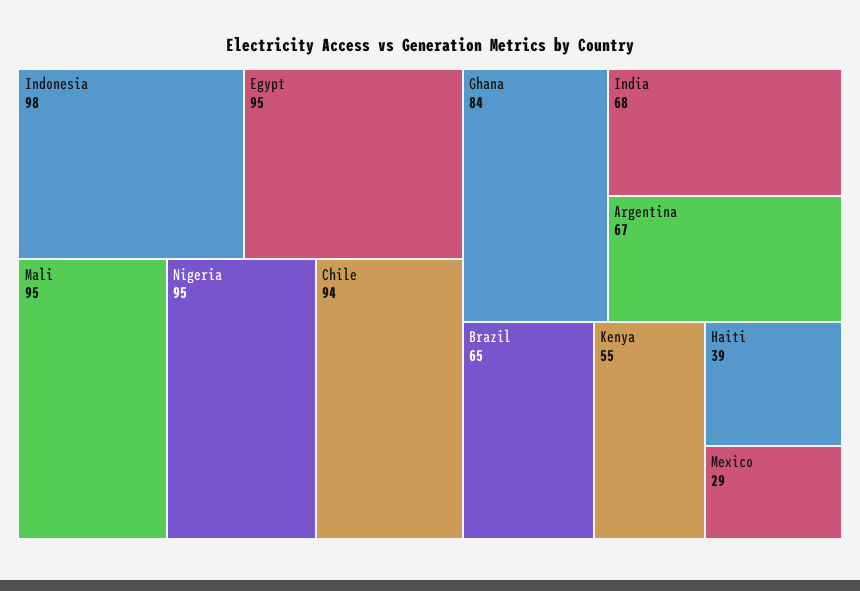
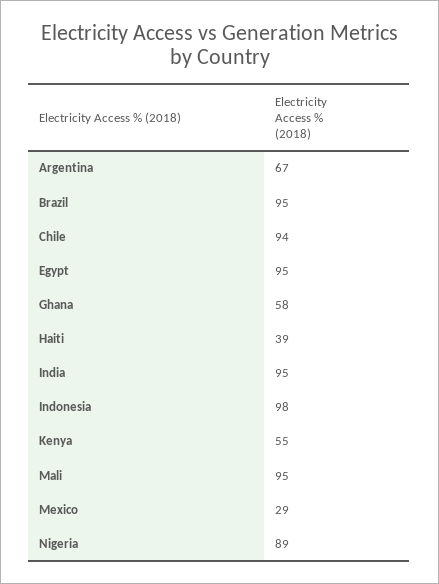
  {
    "Indonesia": 98,
    "Egypt": 95,
    "Mali": 95,
-   "Nigeria": 95,
+   "Nigeria": 89,
    "Chile": 94,
-   "Ghana": 84,
+   "Ghana": 58,
-   "India": 68,
+   "India": 95,
    "Argentina": 67,
-   "Brazil": 65,
+   "Brazil": 95,
    "Kenya": 55,
    "Haiti": 39,
    "Mexico": 29
  }

